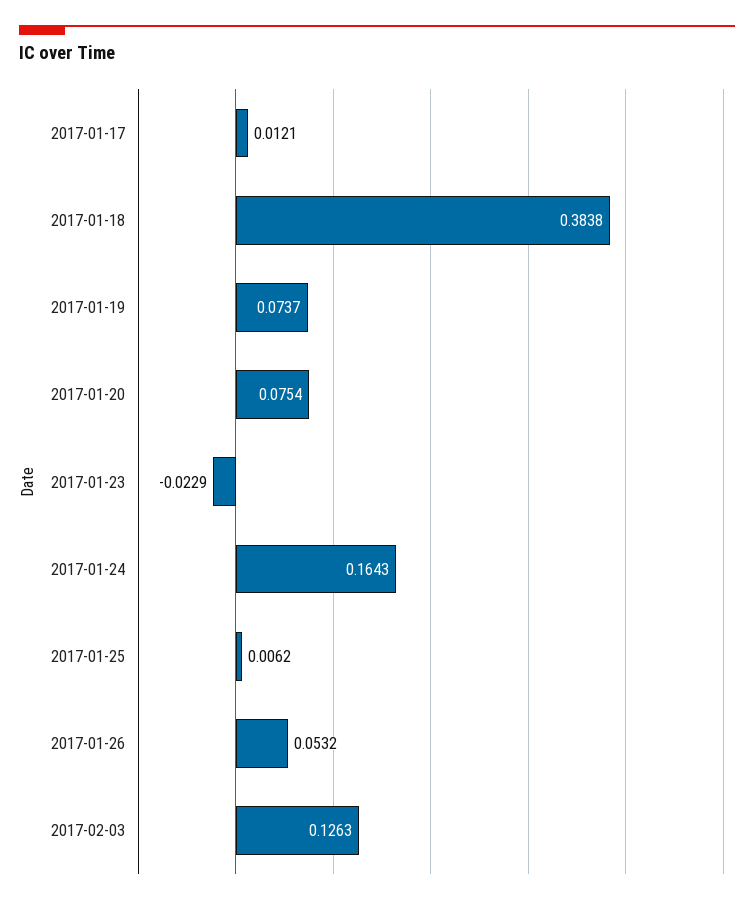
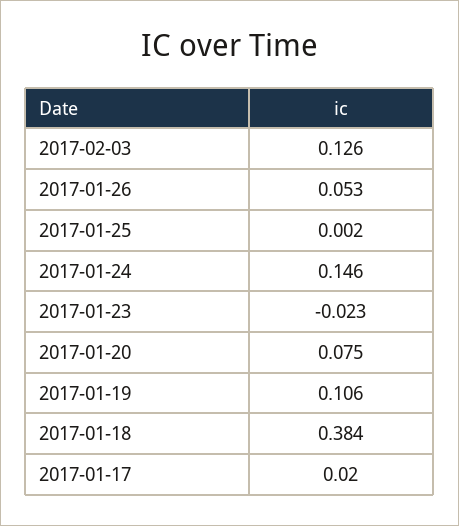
  {
-   "2017-01-17": 0.0121,
+   "2017-01-17": 0.02,
    "2017-01-18": 0.3838,
-   "2017-01-19": 0.0737,
+   "2017-01-19": 0.106,
    "2017-01-20": 0.0754,
    "2017-01-23": -0.0229,
-   "2017-01-24": 0.1643,
+   "2017-01-24": 0.146,
-   "2017-01-25": 0.0062,
+   "2017-01-25": 0.002,
    "2017-01-26": 0.0532,
    "2017-02-03": 0.1263
  }

